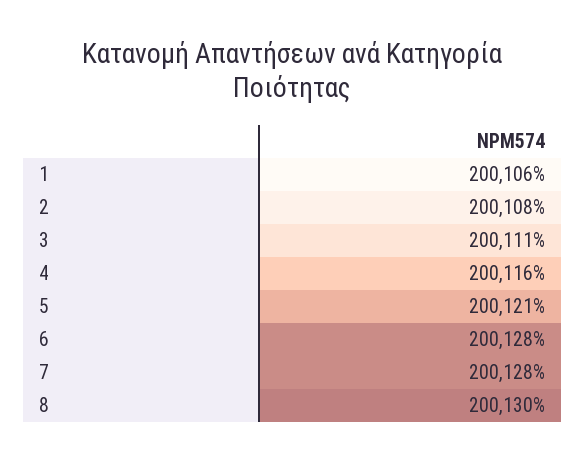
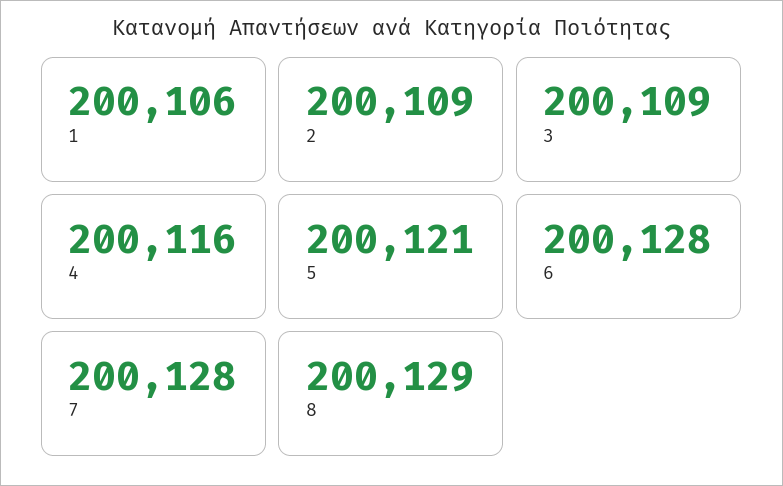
  {
    "1": 200106,
-   "2": 200108,
+   "2": 200109,
-   "3": 200111,
+   "3": 200109,
    "4": 200116,
    "5": 200121,
    "6": 200128,
    "7": 200128,
-   "8": 200130
+   "8": 200129
  }

